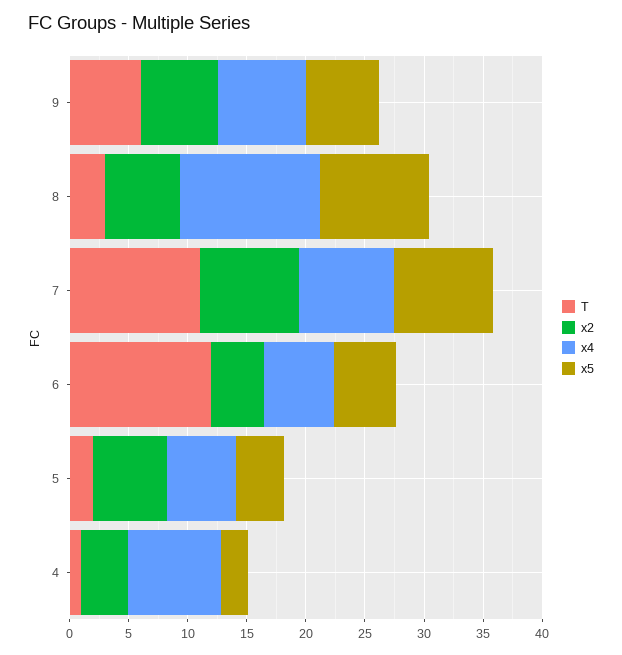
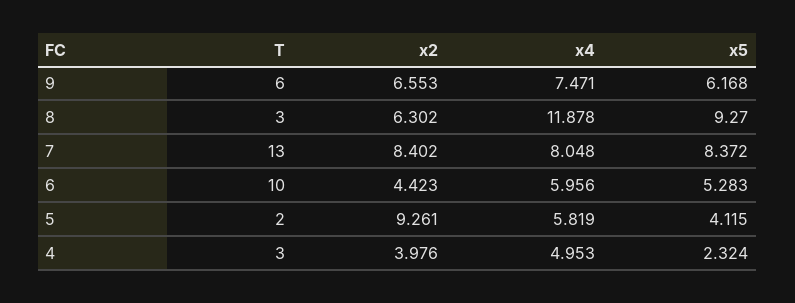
  {
    "T": {
      "9": 6,
      "8": 3,
-     "7": 11,
+     "7": 13,
-     "6": 12,
+     "6": 10,
      "5": 2,
-     "4": 1
+     "4": 3
    },
    "x2": {
      "9": 6.553,
      "8": 6.302,
      "7": 8.402,
      "6": 4.423,
-     "5": 6,
+     "5": 9.261,
      "4": 3.976
    },
    "x4": {
      "9": 7.471,
      "8": 11.878,
      "7": 8.048,
      "6": 5.956,
      "5": 5.819,
-     "4": 8
+     "4": 4.953
    },
    "x5": {
      "9": 6.168,
      "8": 9.27,
      "7": 8.372,
      "6": 5.283,
      "5": 4.115,
      "4": 2.324
    }
  }

